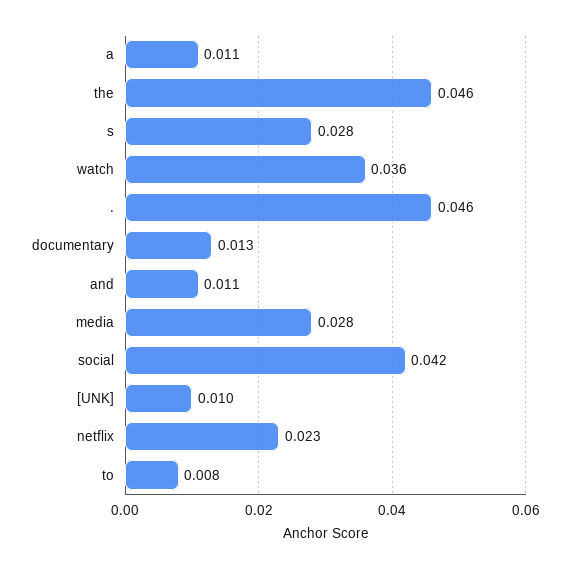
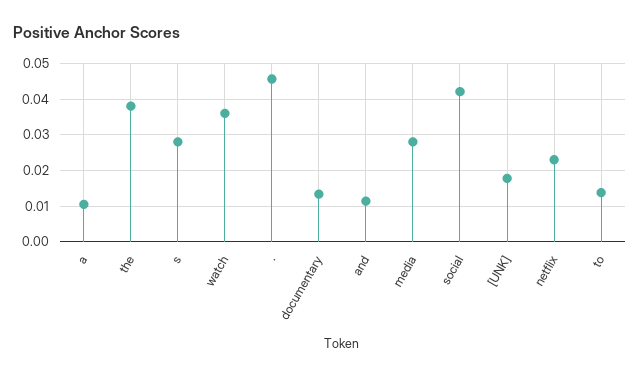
  {
    "a": 0.011,
-   "the": 0.046,
+   "the": 0.038,
    "s": 0.028,
    "watch": 0.036,
    ".": 0.046,
    "documentary": 0.013,
    "and": 0.011,
    "media": 0.028,
    "social": 0.042,
-   "[UNK]": 0.01,
+   "[UNK]": 0.018,
    "netflix": 0.023,
-   "to": 0.008
+   "to": 0.014
  }

